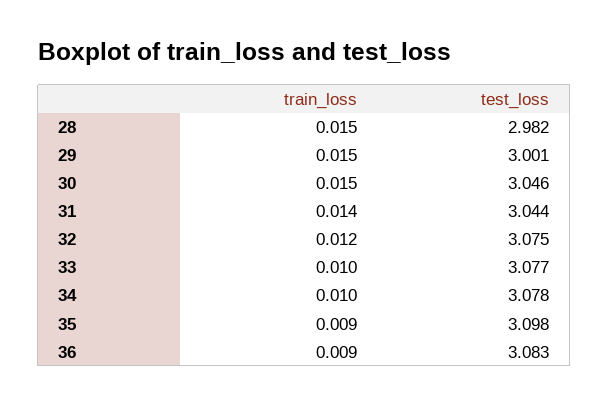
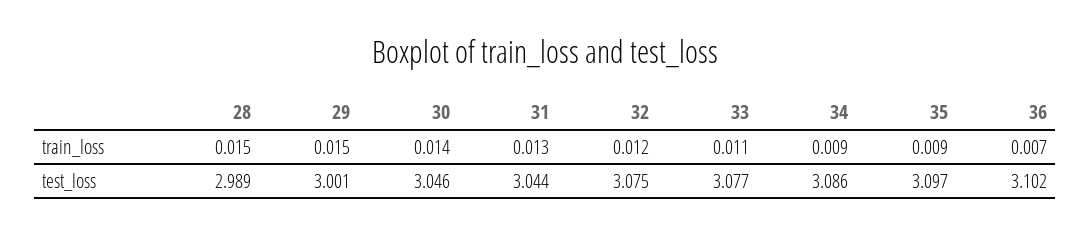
  {
    "train_loss": {
      "28": 0.015,
      "29": 0.015,
-     "30": 0.015,
+     "30": 0.014,
-     "31": 0.014,
+     "31": 0.013,
      "32": 0.012,
-     "33": 0.01,
+     "33": 0.011,
-     "34": 0.01,
+     "34": 0.009,
      "35": 0.009,
-     "36": 0.009
+     "36": 0.007
    },
    "test_loss": {
-     "28": 2.982,
+     "28": 2.989,
      "29": 3.001,
      "30": 3.046,
      "31": 3.044,
      "32": 3.075,
      "33": 3.077,
-     "34": 3.078,
+     "34": 3.086,
-     "35": 3.098,
+     "35": 3.097,
-     "36": 3.083
+     "36": 3.102
    }
  }

